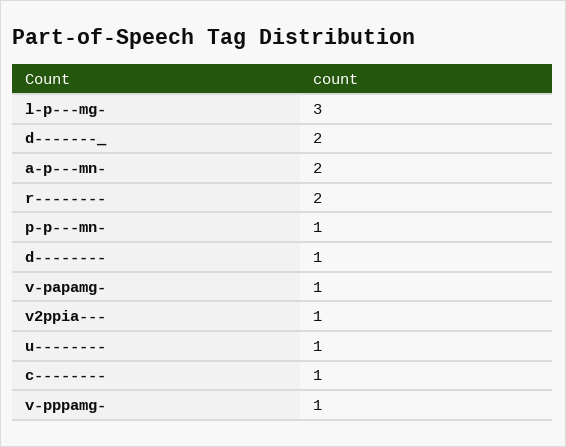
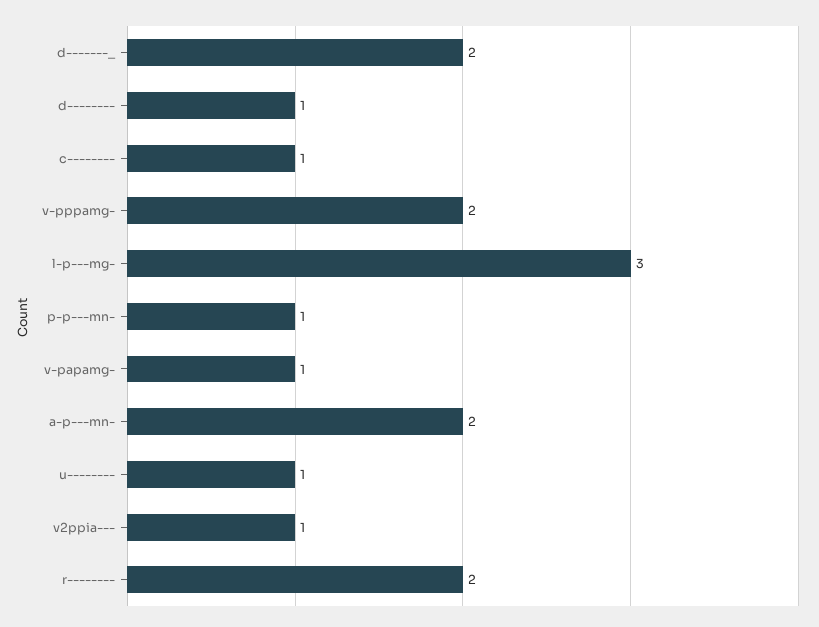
  {
    "l-p---mg-": 3,
    "d-------_": 2,
    "a-p---mn-": 2,
    "r--------": 2,
    "p-p---mn-": 1,
    "d--------": 1,
    "v-papamg-": 1,
    "v2ppia---": 1,
    "u--------": 1,
    "c--------": 1,
-   "v-pppamg-": 1
+   "v-pppamg-": 2
  }

